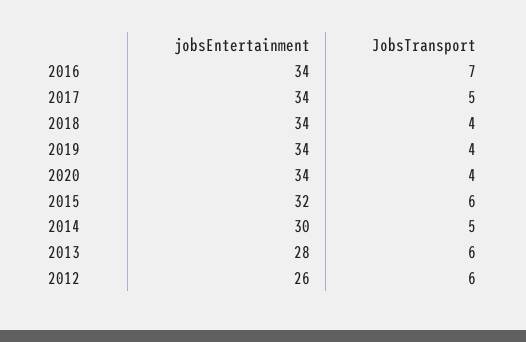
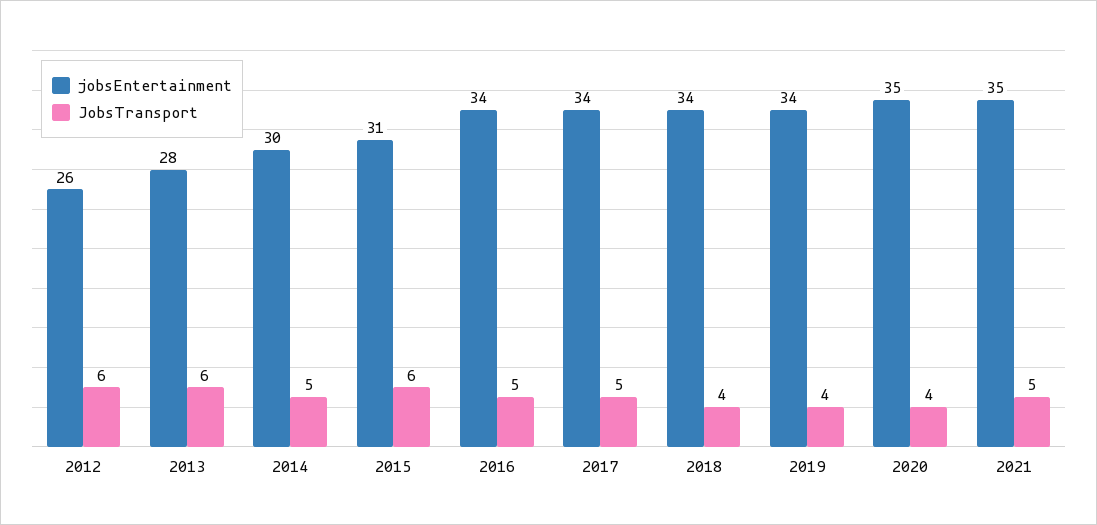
  {
    "jobsEntertainment": {
      "2016": 34,
      "2017": 34,
      "2018": 34,
      "2019": 34,
-     "2020": 34,
+     "2020": 35,
-     "2015": 32,
+     "2015": 31,
      "2014": 30,
      "2013": 28,
-     "2012": 26
+     "2012": 26,
+     "2021": 35
    },
    "JobsTransport": {
-     "2016": 7,
+     "2016": 5,
      "2017": 5,
      "2018": 4,
      "2019": 4,
      "2020": 4,
      "2015": 6,
      "2014": 5,
      "2013": 6,
-     "2012": 6
+     "2012": 6,
+     "2021": 5
    }
  }

